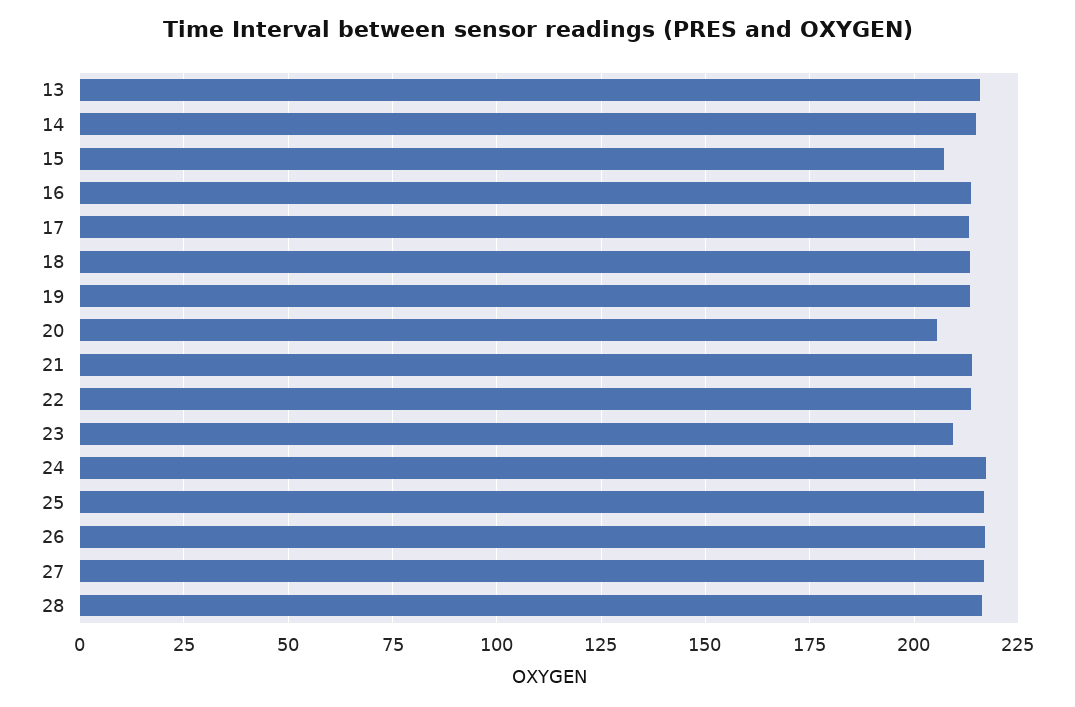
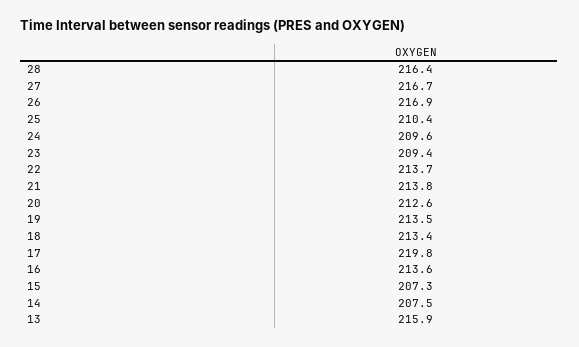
  {
    "13": 215.9,
-   "14": 215,
+   "14": 207.5,
    "15": 207.3,
    "16": 213.6,
-   "17": 212.5,
+   "17": 219.8,
    "18": 213.4,
    "19": 213.5,
-   "20": 205,
+   "20": 212.6,
    "21": 213.8,
    "22": 213.7,
    "23": 209.4,
-   "24": 217.5,
+   "24": 209.6,
-   "25": 217.5,
+   "25": 210.4,
    "26": 216.9,
    "27": 216.7,
    "28": 216.4
  }

